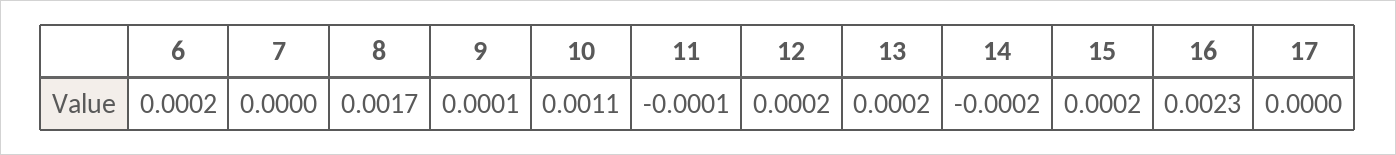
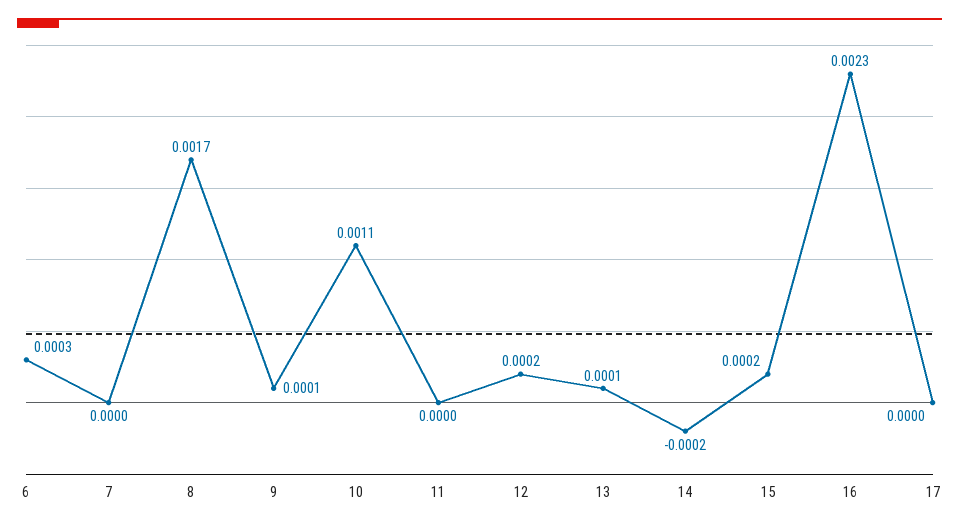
  {
-   "6": 0.0002,
+   "6": 0.0003,
    "7": 0,
    "8": 0.0017,
    "9": 0.0001,
    "10": 0.0011,
-   "11": -0.0001,
+   "11": 0,
    "12": 0.0002,
-   "13": 0.0002,
+   "13": 0.0001,
    "14": -0.0002,
    "15": 0.0002,
    "16": 0.0023,
    "17": 0
  }

